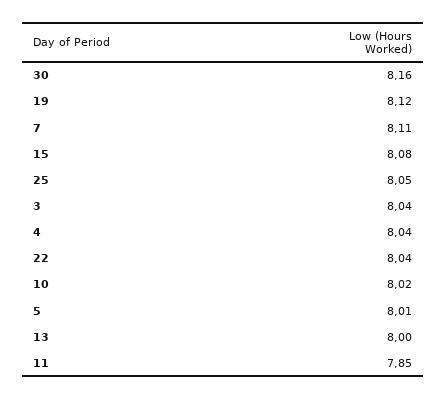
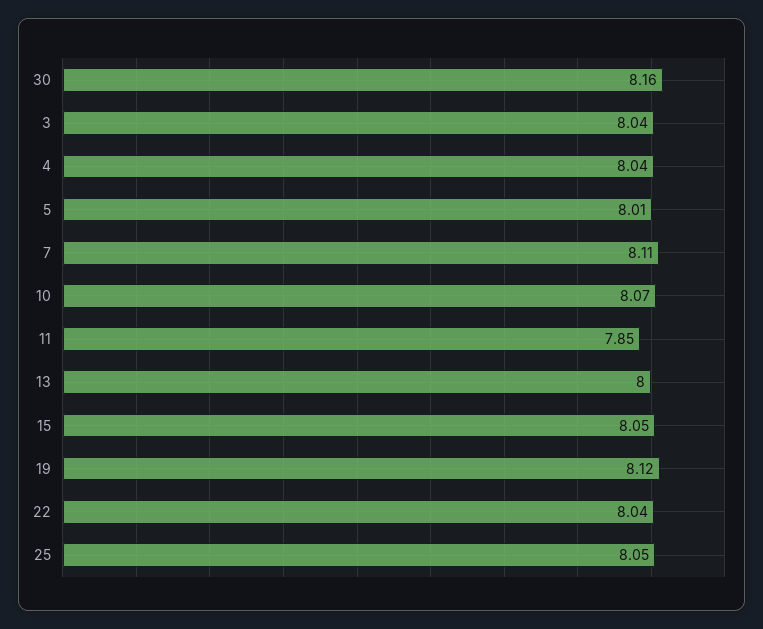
  {
    "30": 8.16,
    "19": 8.12,
    "7": 8.11,
-   "15": 8.08,
+   "15": 8.05,
    "25": 8.05,
    "3": 8.04,
    "4": 8.04,
    "22": 8.04,
-   "10": 8.02,
+   "10": 8.07,
    "5": 8.01,
    "13": 8,
    "11": 7.85
  }

